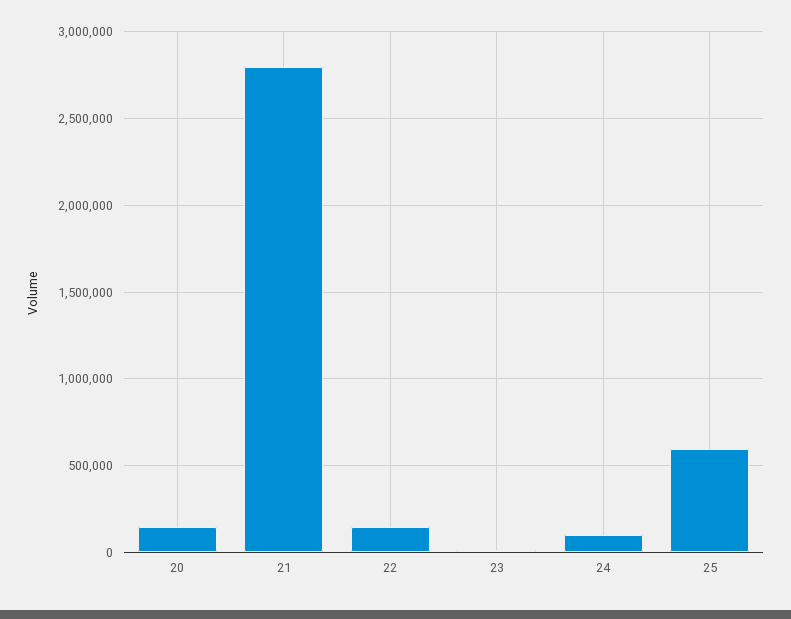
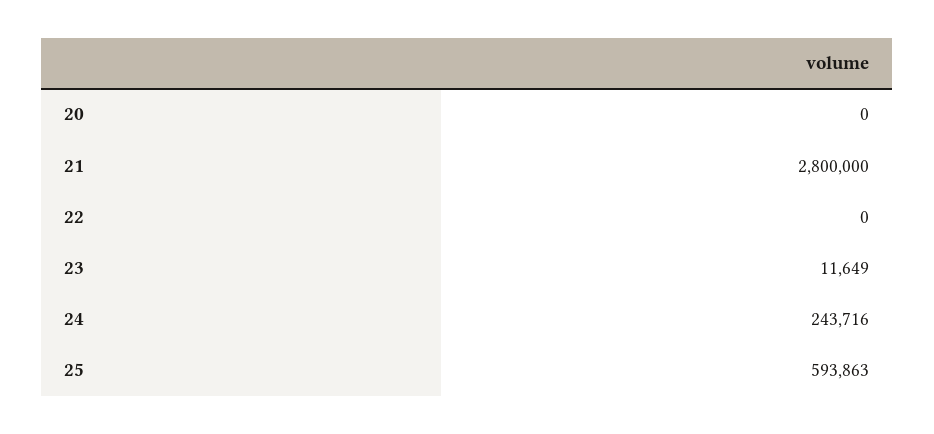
  {
-   "20": 150000,
+   "20": 0,
    "21": 2800000,
-   "22": 150000,
+   "22": 0,
    "23": 11649,
-   "24": 100000,
+   "24": 243716,
    "25": 593863
  }

